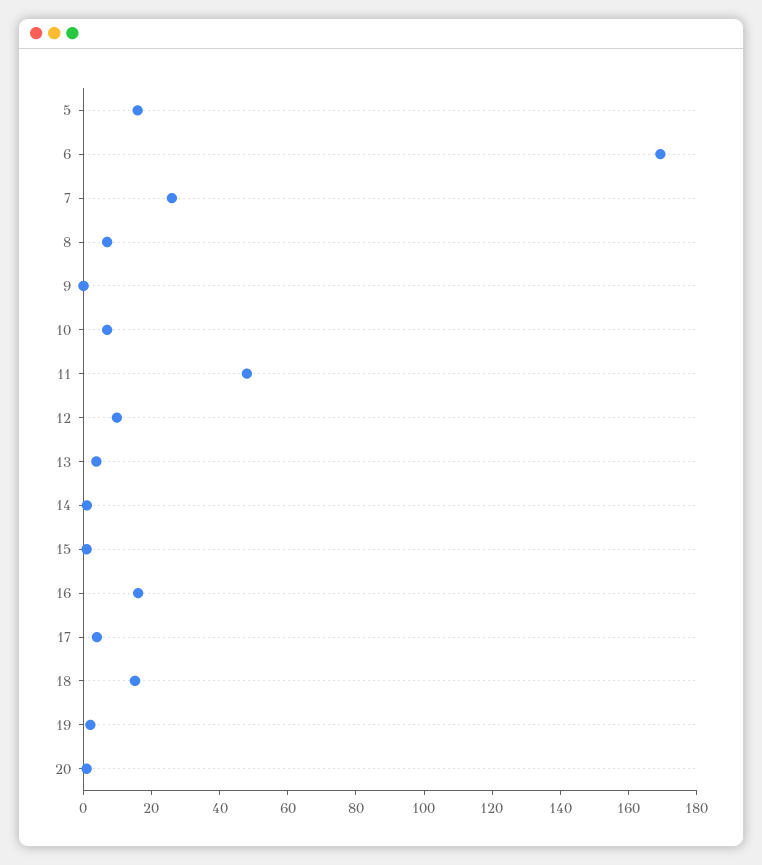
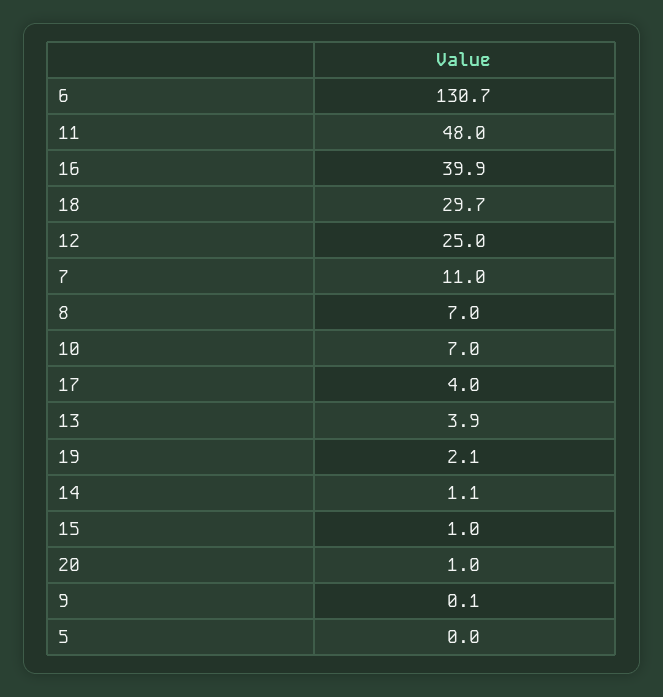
  {
-   "5": 15,
+   "5": 0,
-   "6": 170,
+   "6": 130.7,
-   "7": 25,
+   "7": 11,
    "8": 7,
    "9": 0.1,
    "10": 7,
    "11": 48,
-   "12": 10,
+   "12": 25,
    "13": 3.9,
    "14": 1.1,
    "15": 1,
-   "16": 15,
+   "16": 39.9,
    "17": 4,
-   "18": 15,
+   "18": 29.7,
    "19": 2.1,
    "20": 1
  }

